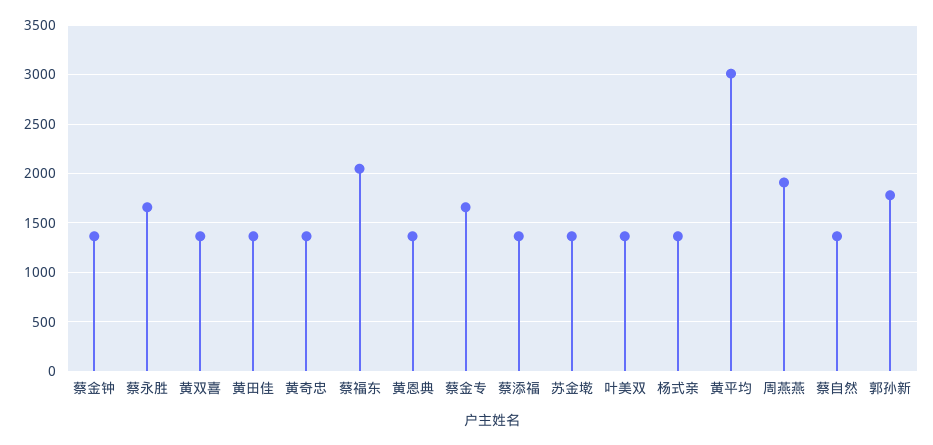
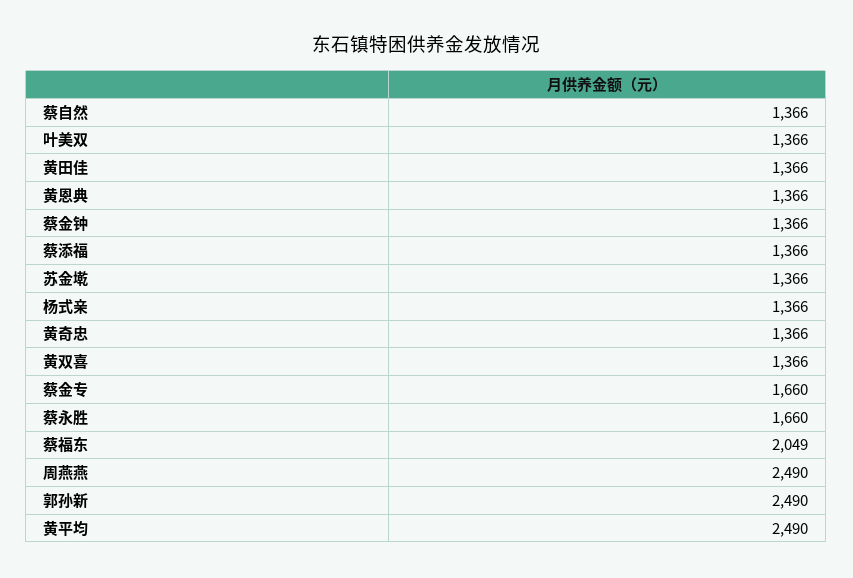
  {
    "蔡金钟": 1366,
    "蔡永胜": 1660,
    "黄双喜": 1366,
    "黄田佳": 1366,
    "黄奇忠": 1366,
    "蔡福东": 2049,
    "黄恩典": 1366,
    "蔡金专": 1660,
    "蔡添福": 1366,
    "苏金墘": 1366,
    "叶美双": 1366,
    "杨式亲": 1366,
-   "黄平均": 3000,
+   "黄平均": 2490,
-   "周燕燕": 1900,
+   "周燕燕": 2490,
    "蔡自然": 1366,
-   "郭孙新": 1800
+   "郭孙新": 2490
  }

